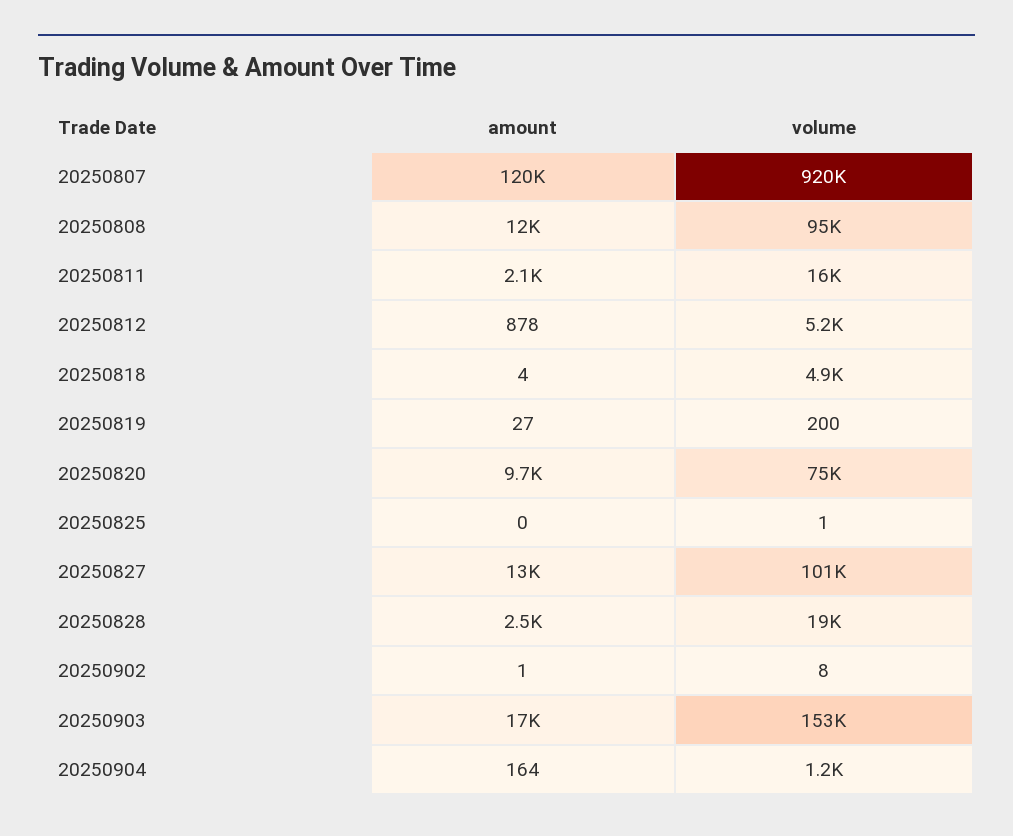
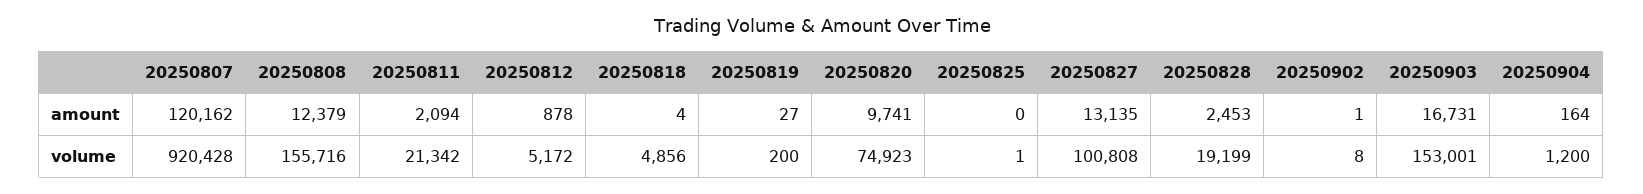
  {
    "amount": {
      "20250807": 120162,
      "20250808": 12379,
      "20250811": 2094,
      "20250812": 878,
      "20250818": 4,
      "20250819": 27,
      "20250820": 9741,
      "20250825": 0,
      "20250827": 13135,
      "20250828": 2453,
      "20250902": 1,
      "20250903": 16731,
      "20250904": 164
    },
    "volume": {
      "20250807": 920428,
-     "20250808": 95000,
+     "20250808": 155716,
-     "20250811": 16000,
+     "20250811": 21342,
      "20250812": 5172,
      "20250818": 4856,
      "20250819": 200,
      "20250820": 74923,
      "20250825": 1,
      "20250827": 100808,
      "20250828": 19199,
      "20250902": 8,
      "20250903": 153001,
      "20250904": 1200
    }
  }

